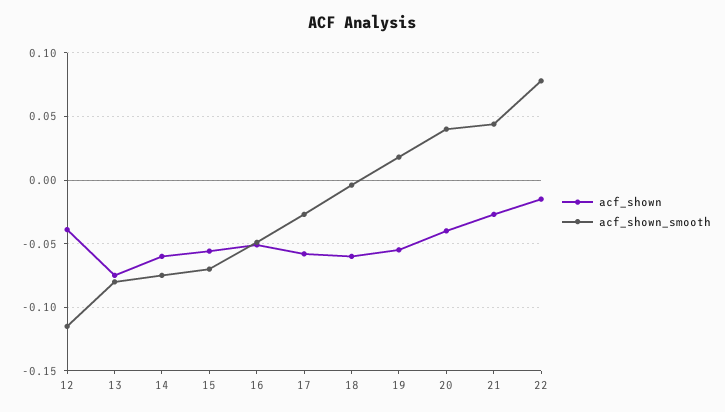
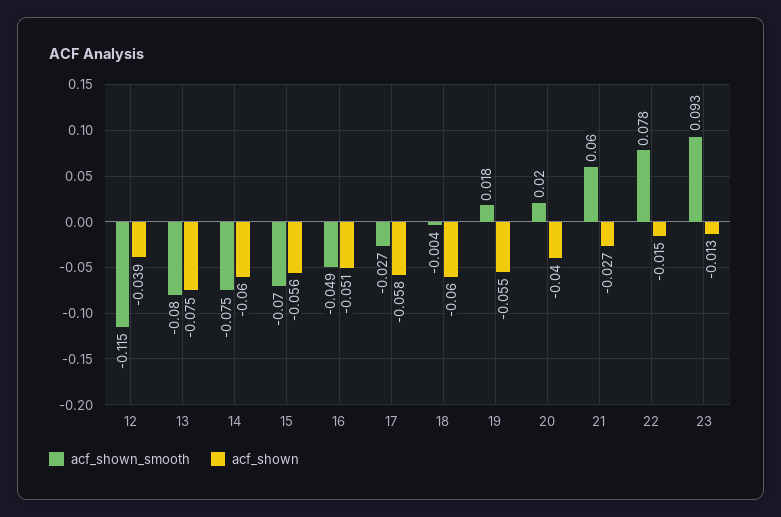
  {
    "acf_shown": {
      "12": -0.039,
      "13": -0.075,
      "14": -0.06,
      "15": -0.056,
      "16": -0.051,
      "17": -0.058,
      "18": -0.06,
      "19": -0.055,
      "20": -0.04,
      "21": -0.027,
-     "22": -0.015
+     "22": -0.015,
+     "23": -0.013
    },
    "acf_shown_smooth": {
      "12": -0.115,
      "13": -0.08,
      "14": -0.075,
      "15": -0.07,
      "16": -0.049,
      "17": -0.027,
      "18": -0.004,
      "19": 0.018,
-     "20": 0.04,
+     "20": 0.02,
-     "21": 0.045,
+     "21": 0.06,
-     "22": 0.078
+     "22": 0.078,
+     "23": 0.093
    }
  }

